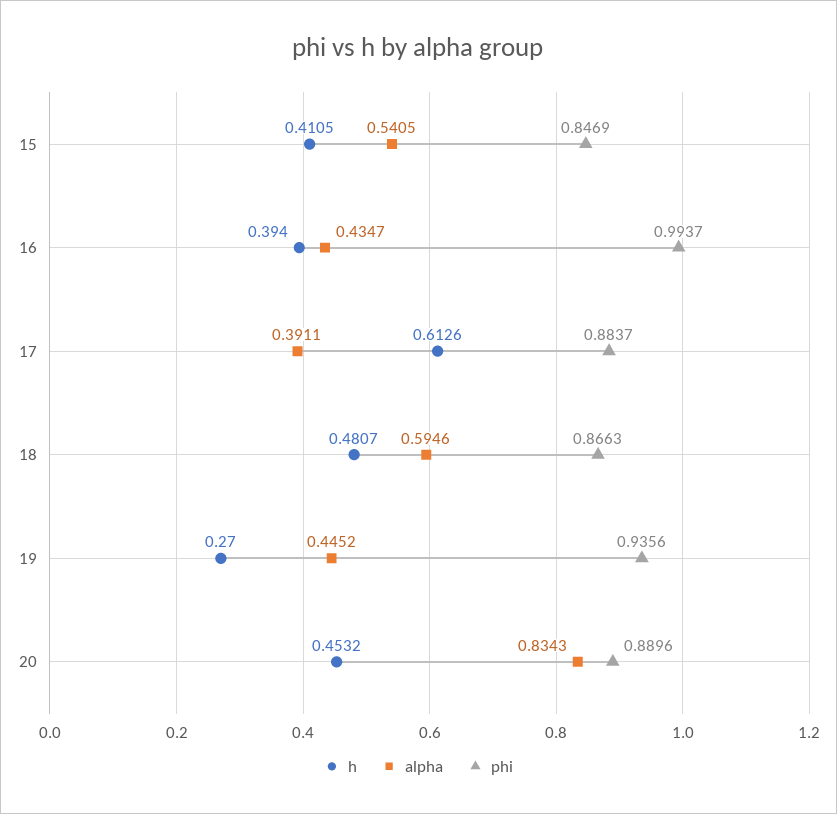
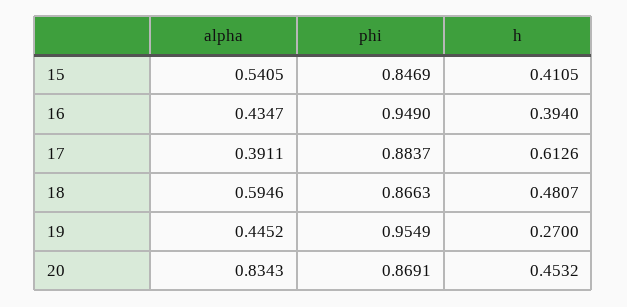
  {
    "h": {
      "15": 0.4105,
      "16": 0.394,
      "17": 0.6126,
      "18": 0.4807,
      "19": 0.27,
      "20": 0.4532
    },
    "alpha": {
      "15": 0.5405,
      "16": 0.4347,
      "17": 0.3911,
      "18": 0.5946,
      "19": 0.4452,
      "20": 0.8343
    },
    "phi": {
      "15": 0.8469,
-     "16": 0.9937,
+     "16": 0.949,
      "17": 0.8837,
      "18": 0.8663,
-     "19": 0.9356,
+     "19": 0.9549,
-     "20": 0.8896
+     "20": 0.8691
    }
  }

